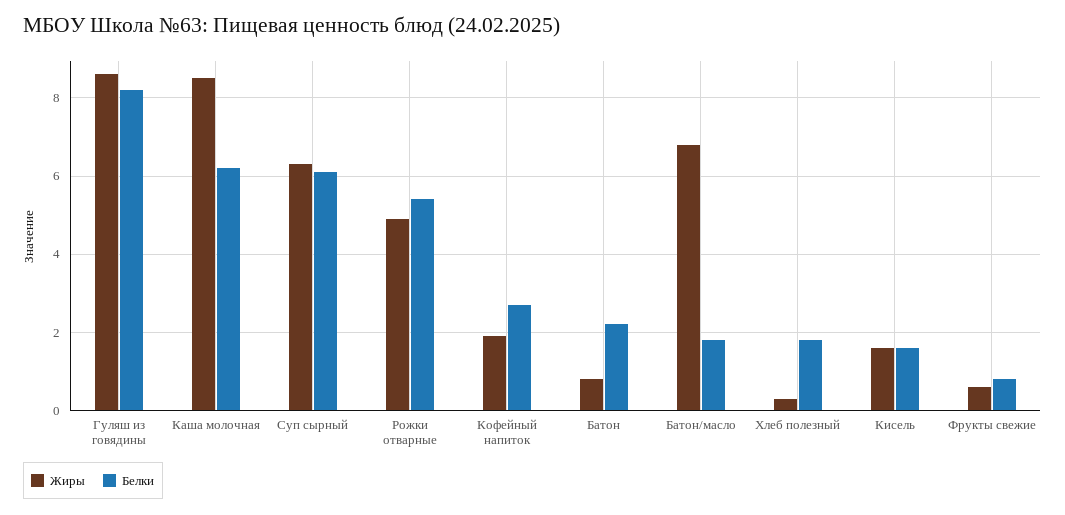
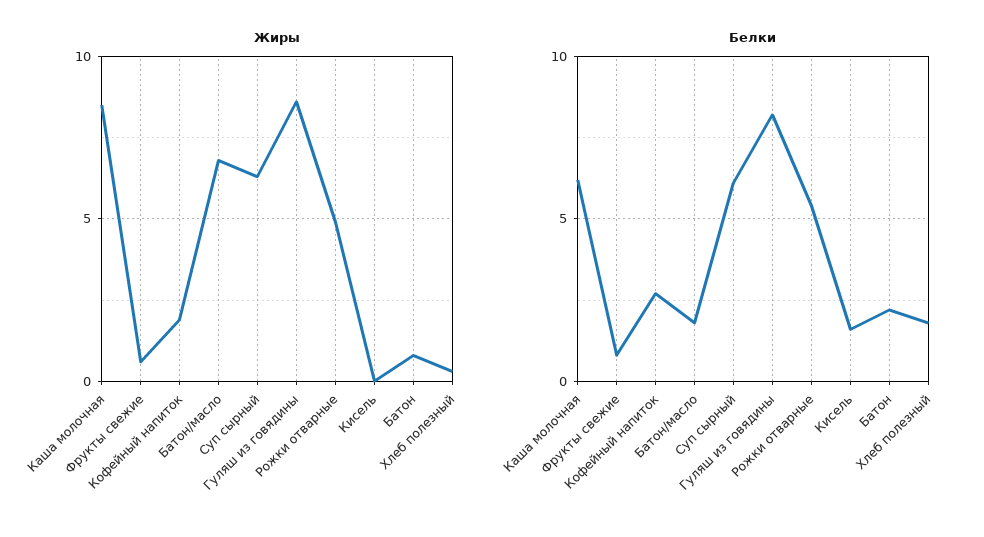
  {
    "Жиры": {
      "Гуляш из говядины": 8.5,
      "Каша молочная": 8.5,
      "Суп сырный": 6.5,
      "Рожки отварные": 5,
      "Кофейный напиток": 2,
      "Батон": 1,
      "Батон/масло": 7,
      "Хлеб полезный": 0.5,
-     "Кисель": 1.5,
+     "Кисель": 0,
      "Фрукты свежие": 0.5
    },
    "Белки": {
      "Гуляш из говядины": 8,
      "Каша молочная": 6,
      "Суп сырный": 6,
      "Рожки отварные": 5.5,
      "Кофейный напиток": 2.5,
      "Батон": 2,
      "Батон/масло": 2,
      "Хлеб полезный": 2,
      "Кисель": 1.5,
      "Фрукты свежие": 1
    }
  }

